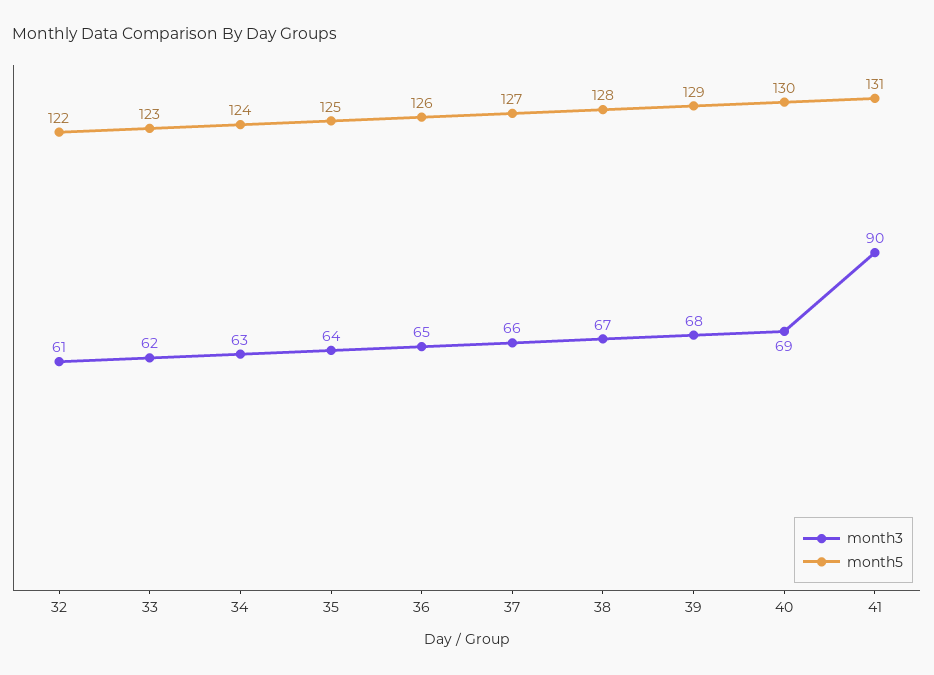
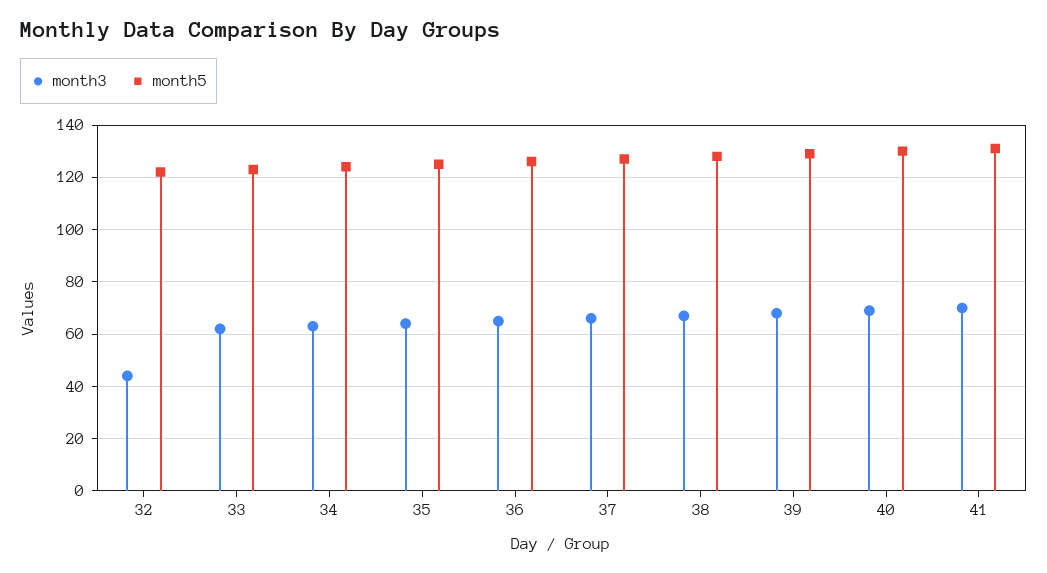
  {
    "month3": {
-     "32": 61,
+     "32": 45,
      "33": 62,
      "34": 63,
      "35": 64,
      "36": 65,
      "37": 66,
      "38": 67,
      "39": 68,
      "40": 69,
-     "41": 90
+     "41": 70
    },
    "month5": {
      "32": 122,
      "33": 123,
      "34": 124,
      "35": 125,
      "36": 126,
      "37": 127,
      "38": 128,
      "39": 129,
      "40": 130,
      "41": 131
    }
  }

